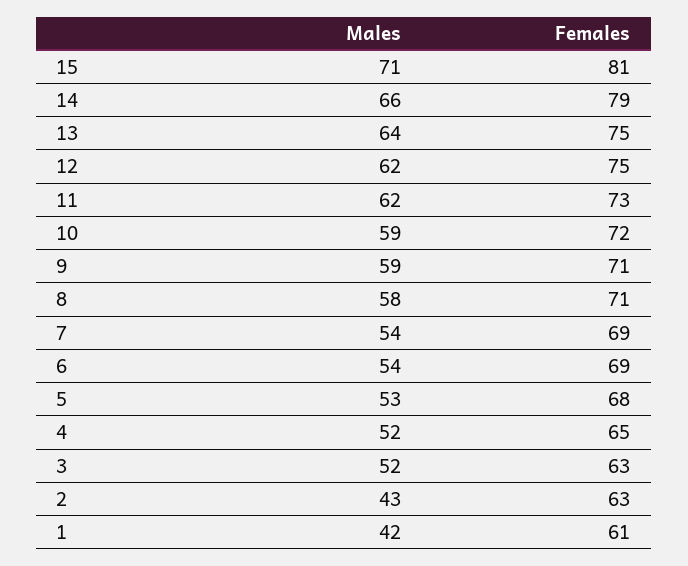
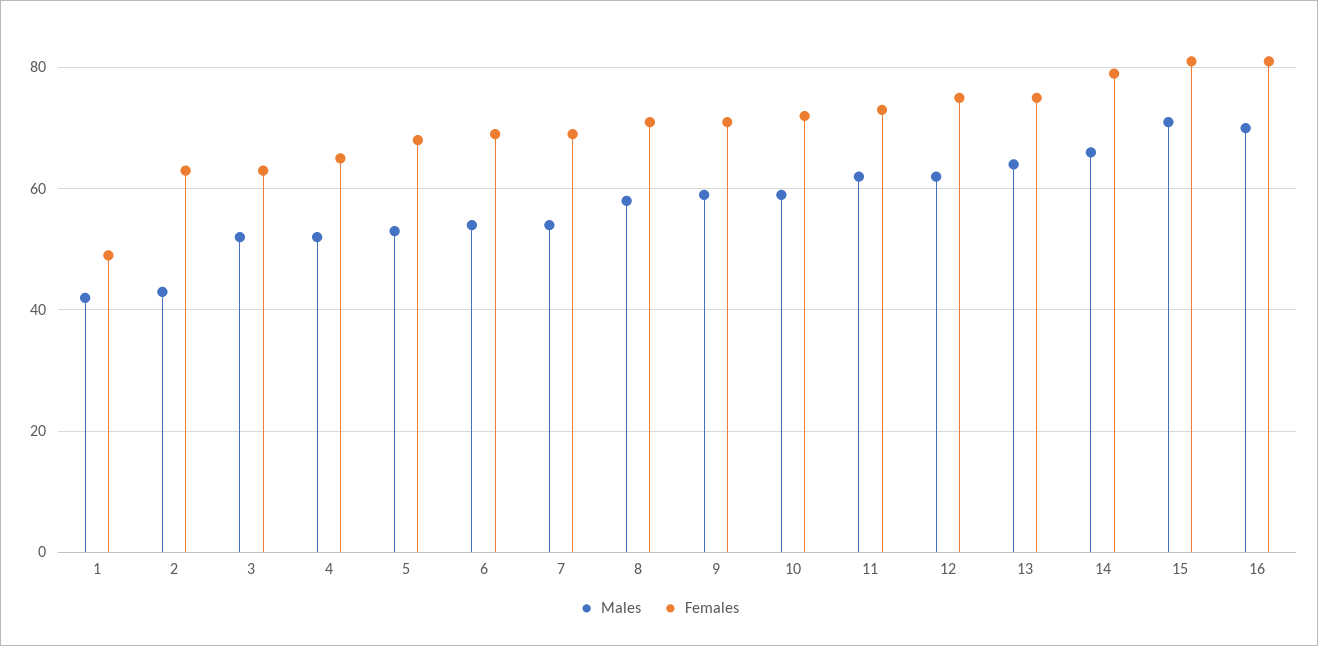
  {
    "Males": {
      "15": 71,
      "14": 66,
      "13": 64,
      "12": 62,
      "11": 62,
      "10": 59,
      "9": 59,
      "8": 58,
      "7": 54,
      "6": 54,
      "5": 53,
      "4": 52,
      "3": 52,
      "2": 43,
-     "1": 42
+     "1": 42,
+     "16": 70
    },
    "Females": {
      "15": 81,
      "14": 79,
      "13": 75,
      "12": 75,
      "11": 73,
      "10": 72,
      "9": 71,
      "8": 71,
      "7": 69,
      "6": 69,
      "5": 68,
      "4": 65,
      "3": 63,
      "2": 63,
-     "1": 61
+     "1": 50,
+     "16": 80
    }
  }

